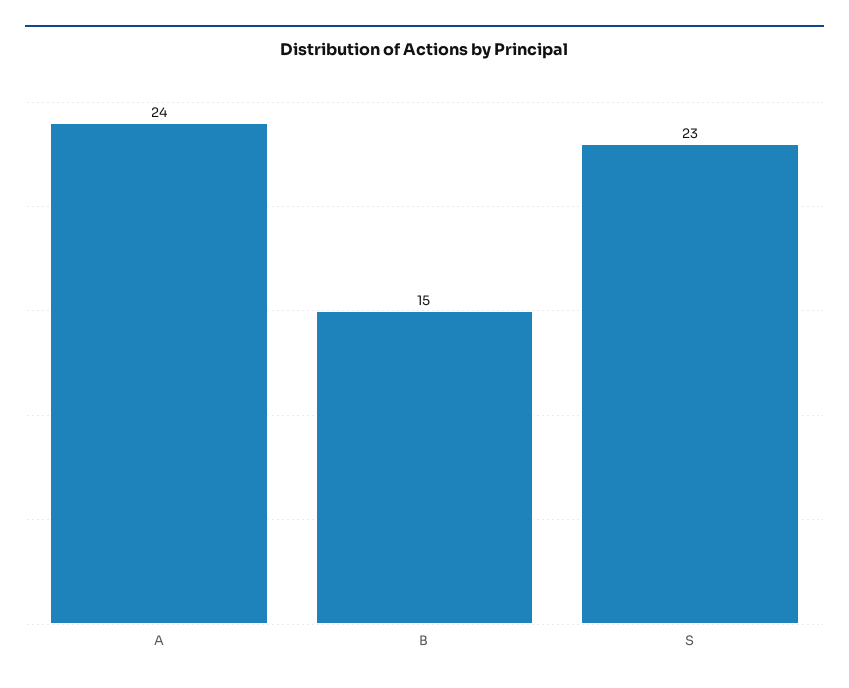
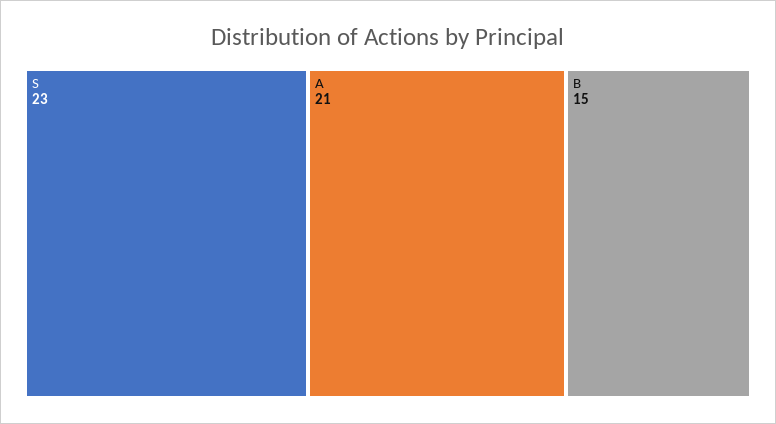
  {
-   "A": 24,
+   "A": 21,
    "B": 15,
    "S": 23
  }

